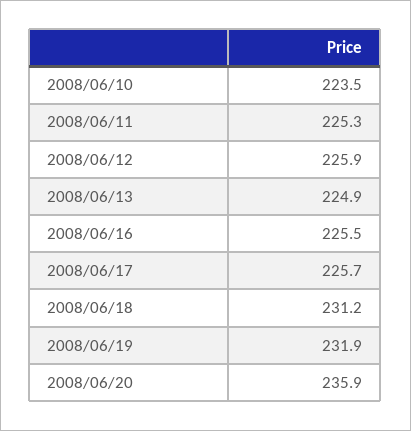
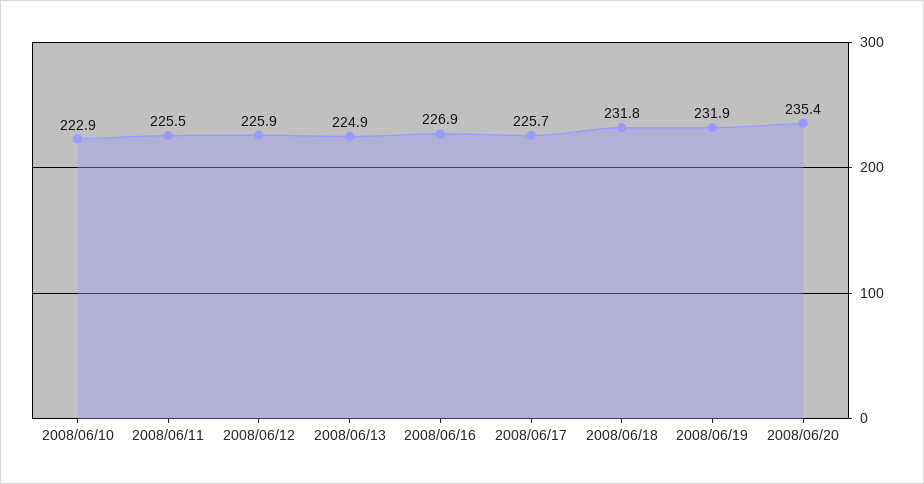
  {
-   "2008/06/10": 223.5,
+   "2008/06/10": 222.9,
-   "2008/06/11": 225.3,
+   "2008/06/11": 225.5,
    "2008/06/12": 225.9,
    "2008/06/13": 224.9,
-   "2008/06/16": 225.5,
+   "2008/06/16": 226.9,
    "2008/06/17": 225.7,
-   "2008/06/18": 231.2,
+   "2008/06/18": 231.8,
    "2008/06/19": 231.9,
-   "2008/06/20": 235.9
+   "2008/06/20": 235.4
  }

